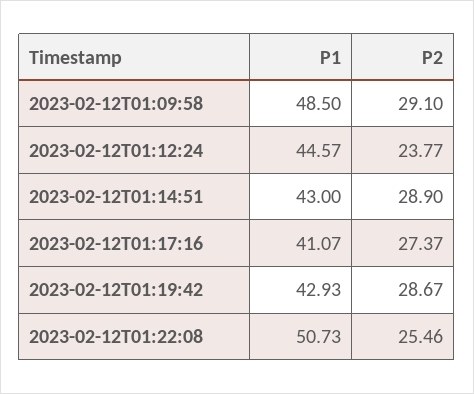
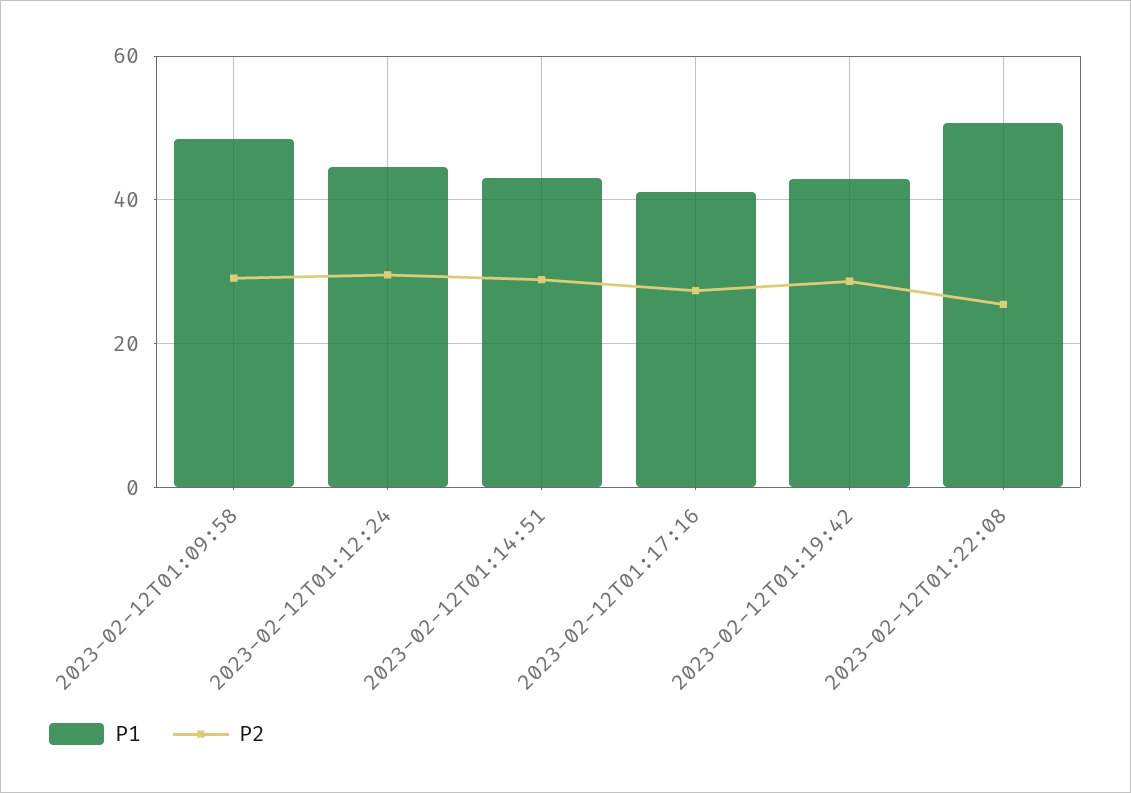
  {
    "P1": {
      "2023-02-12T01:09:58": 48.5,
      "2023-02-12T01:12:24": 44.57,
      "2023-02-12T01:14:51": 43,
      "2023-02-12T01:17:16": 41.07,
      "2023-02-12T01:19:42": 42.93,
      "2023-02-12T01:22:08": 50.73
    },
    "P2": {
      "2023-02-12T01:09:58": 29.1,
-     "2023-02-12T01:12:24": 23.77,
+     "2023-02-12T01:12:24": 30,
      "2023-02-12T01:14:51": 28.9,
      "2023-02-12T01:17:16": 27.37,
      "2023-02-12T01:19:42": 28.67,
      "2023-02-12T01:22:08": 25.46
    }
  }

